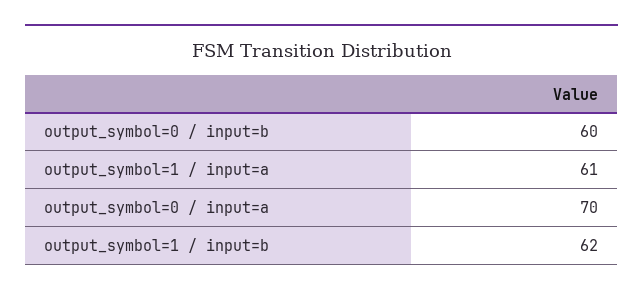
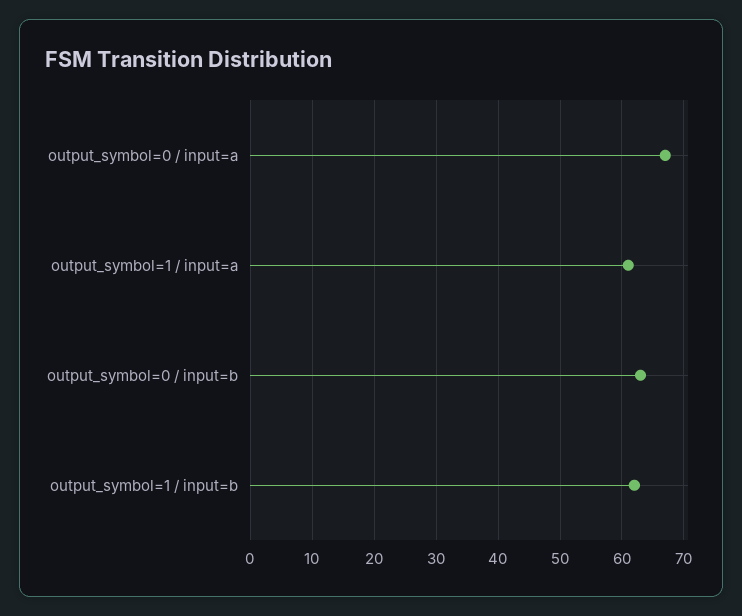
  {
-   "output_symbol=0 / input=b": 60,
+   "output_symbol=0 / input=b": 63,
    "output_symbol=1 / input=a": 61,
-   "output_symbol=0 / input=a": 70,
+   "output_symbol=0 / input=a": 67,
    "output_symbol=1 / input=b": 62
  }

